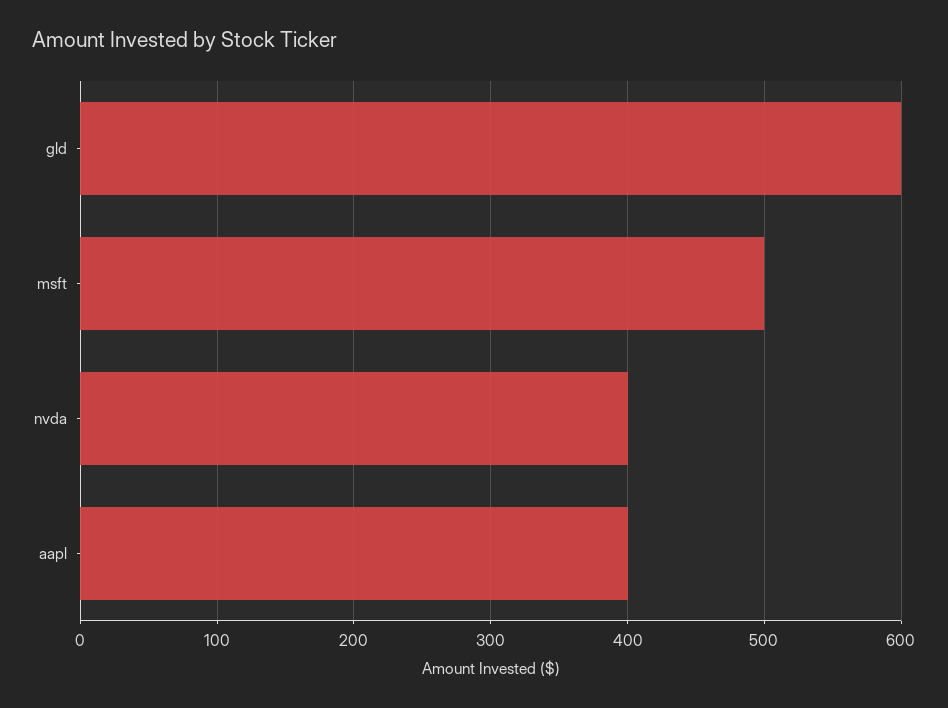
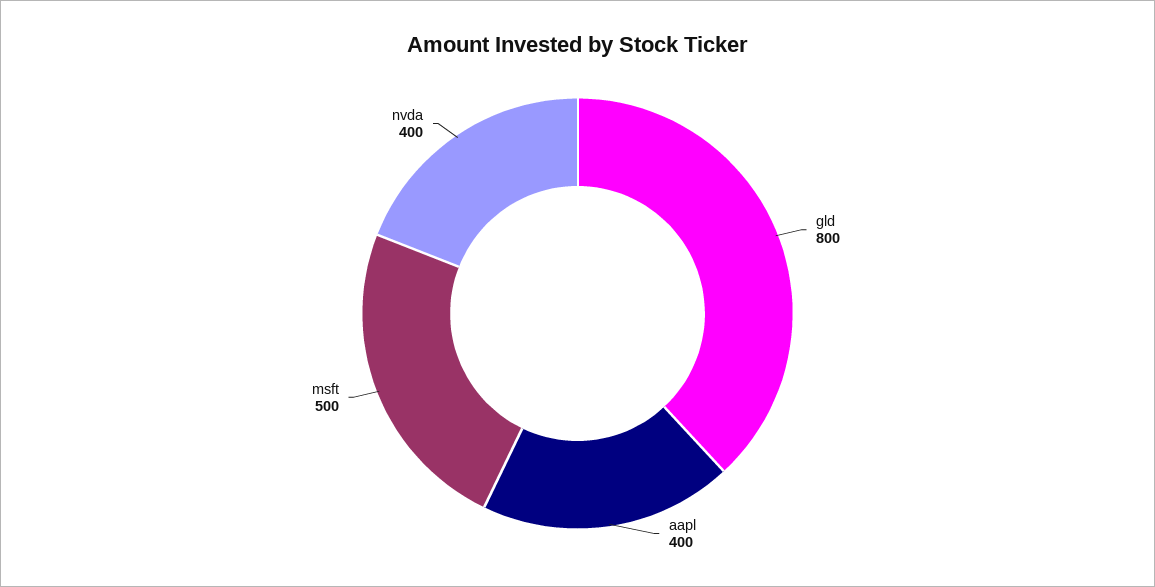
  {
-   "gld": 600,
+   "gld": 800,
    "msft": 500,
    "nvda": 400,
    "aapl": 400
  }

